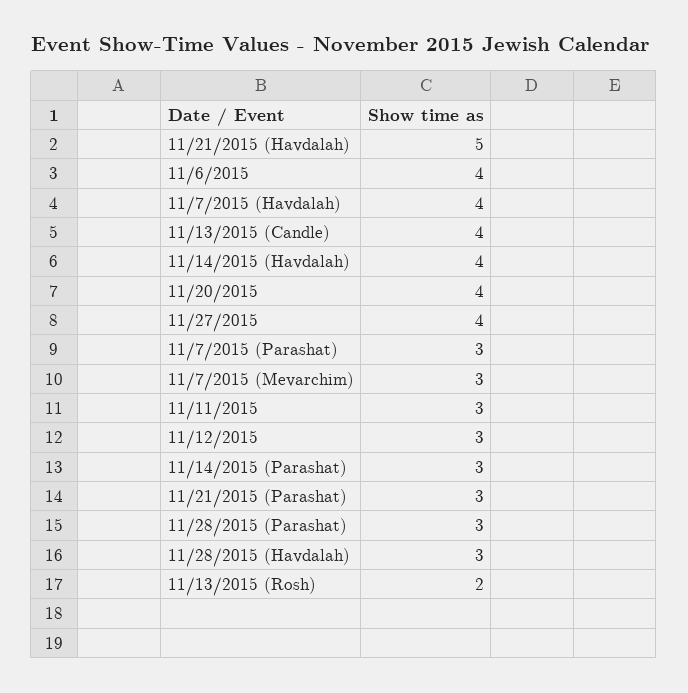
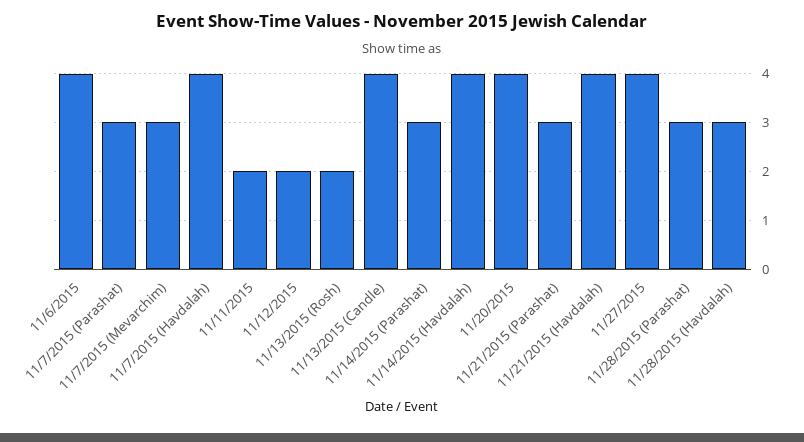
  {
-   "11/21/2015 (Havdalah)": 5,
+   "11/21/2015 (Havdalah)": 4,
    "11/6/2015": 4,
    "11/7/2015 (Havdalah)": 4,
    "11/13/2015 (Candle)": 4,
    "11/14/2015 (Havdalah)": 4,
    "11/20/2015": 4,
    "11/27/2015": 4,
    "11/7/2015 (Parashat)": 3,
    "11/7/2015 (Mevarchim)": 3,
-   "11/11/2015": 3,
+   "11/11/2015": 2,
-   "11/12/2015": 3,
+   "11/12/2015": 2,
    "11/14/2015 (Parashat)": 3,
    "11/21/2015 (Parashat)": 3,
    "11/28/2015 (Parashat)": 3,
    "11/28/2015 (Havdalah)": 3,
    "11/13/2015 (Rosh)": 2
  }

